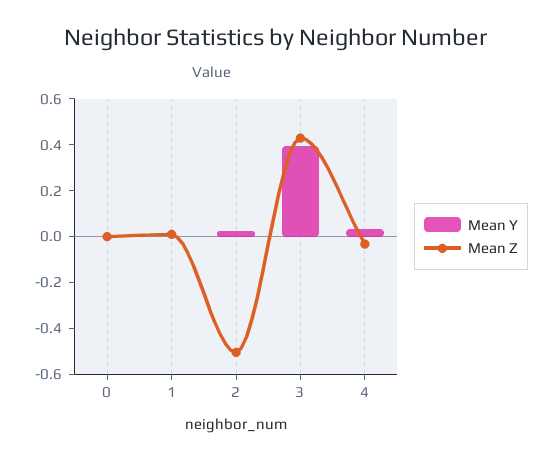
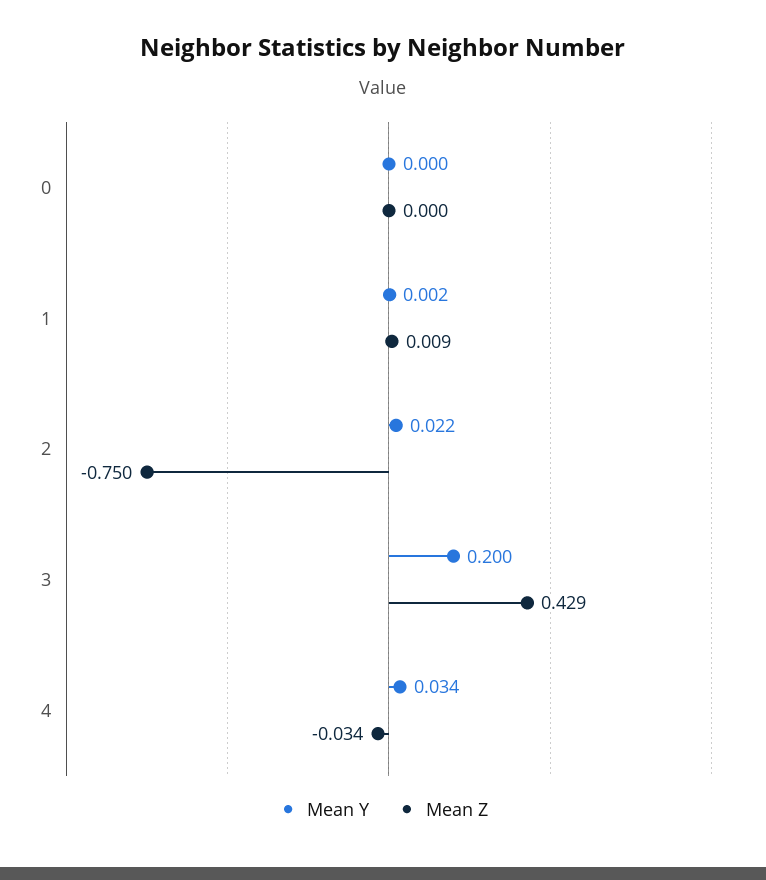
  {
    "Mean Y": {
      "0": 0,
      "1": 0.002,
      "2": 0.022,
-     "3": 0.4,
+     "3": 0.2,
      "4": 0.034
    },
    "Mean Z": {
      "0": 0,
      "1": 0.009,
-     "2": -0.5,
+     "2": -0.75,
      "3": 0.429,
      "4": -0.034
    }
  }

